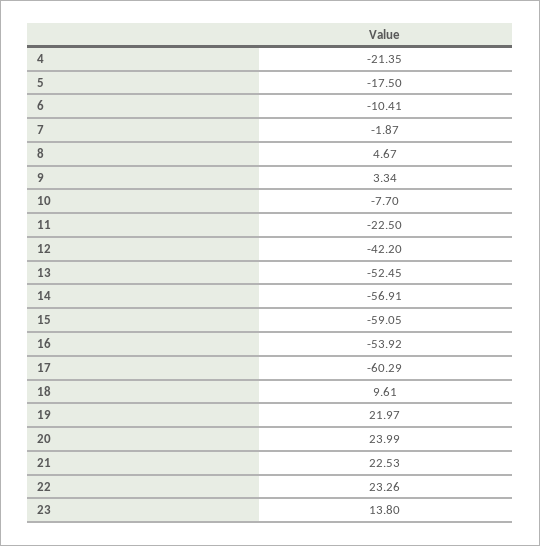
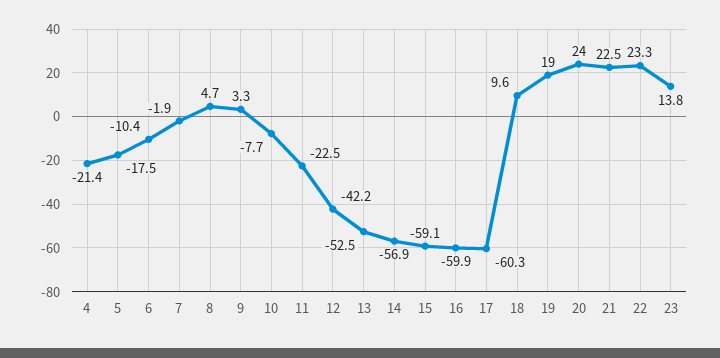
  {
    "4": -21.35,
    "5": -17.5,
    "6": -10.41,
    "7": -1.87,
    "8": 4.67,
    "9": 3.34,
    "10": -7.7,
    "11": -22.5,
    "12": -42.2,
    "13": -52.45,
    "14": -56.91,
    "15": -59.05,
-   "16": -53.92,
+   "16": -59.9,
    "17": -60.29,
    "18": 9.61,
-   "19": 21.97,
+   "19": 19,
    "20": 23.99,
    "21": 22.53,
    "22": 23.26,
    "23": 13.8
  }

